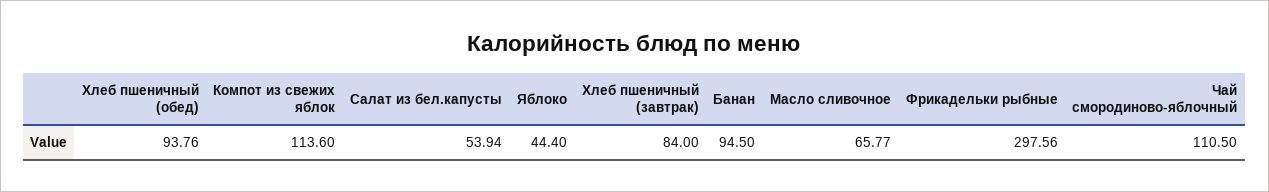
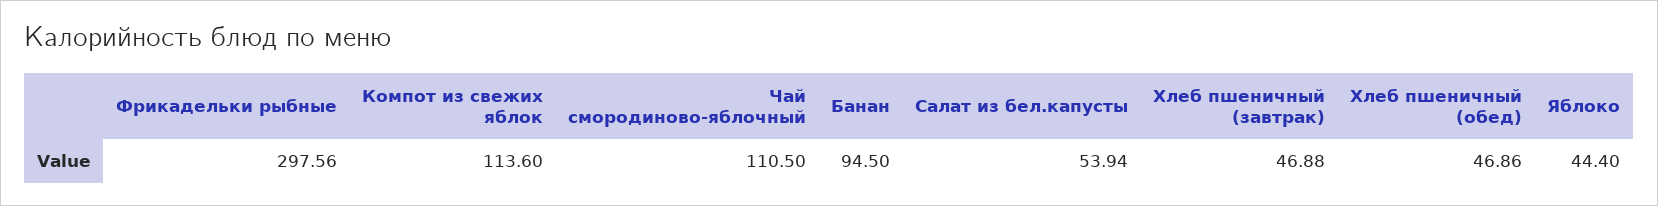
  {
-   "Хлеб пшеничный (обед)": 93.76,
+   "Хлеб пшеничный (обед)": 46.86,
    "Компот из свежих яблок": 113.6,
    "Салат из бел.капусты": 53.94,
    "Яблоко": 44.4,
-   "Хлеб пшеничный (завтрак)": 84,
+   "Хлеб пшеничный (завтрак)": 46.88,
    "Банан": 94.5,
-   "Масло сливочное": 65.77,
    "Фрикадельки рыбные": 297.56,
    "Чай смородиново-яблочный": 110.5
  }

